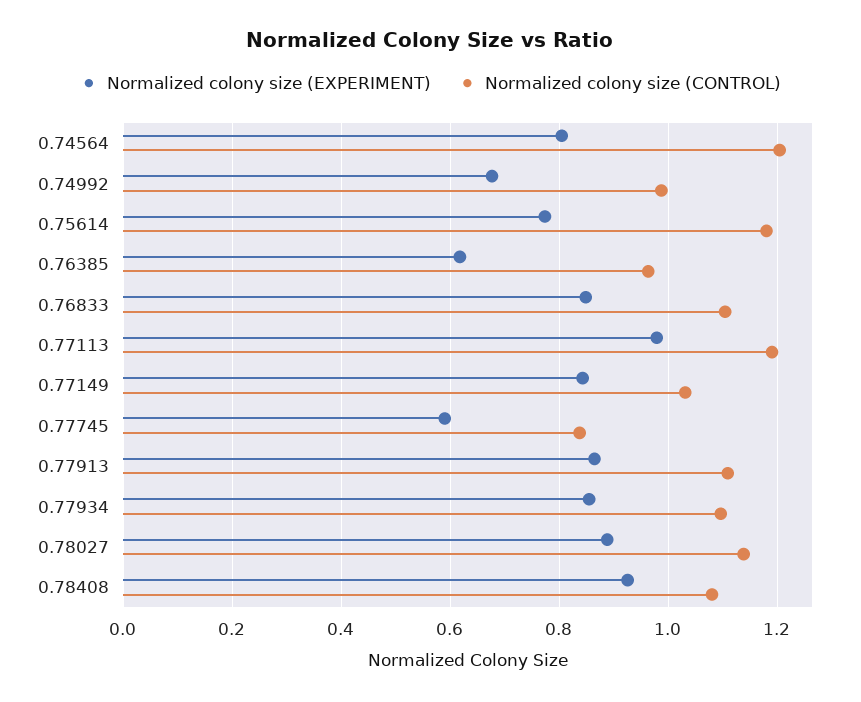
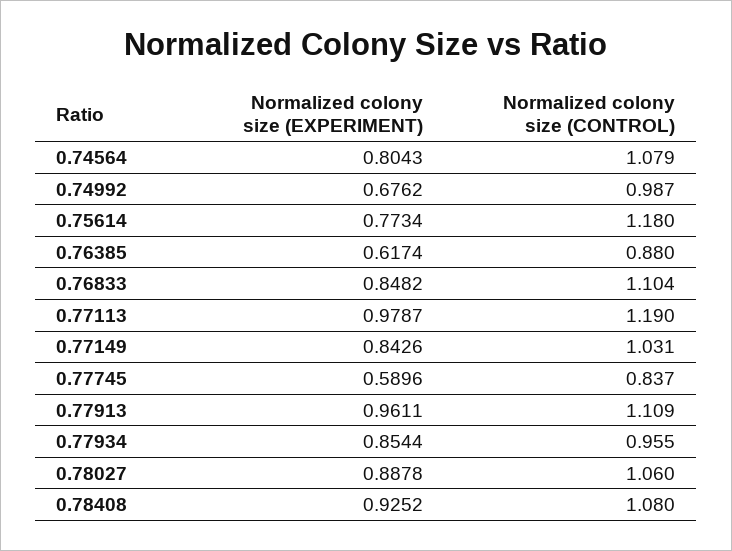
  {
    "Normalized colony size (EXPERIMENT)": {
      "0.74564": 0.8043,
      "0.74992": 0.6762,
      "0.75614": 0.7734,
      "0.76385": 0.6174,
      "0.76833": 0.8482,
      "0.77113": 0.9787,
      "0.77149": 0.8426,
      "0.77745": 0.5896,
-     "0.77913": 0.86,
+     "0.77913": 0.9611,
      "0.77934": 0.8544,
      "0.78027": 0.8878,
      "0.78408": 0.9252
    },
    "Normalized colony size (CONTROL)": {
-     "0.74564": 1.2,
+     "0.74564": 1.079,
      "0.74992": 0.987,
      "0.75614": 1.18,
-     "0.76385": 0.96,
+     "0.76385": 0.88,
      "0.76833": 1.104,
      "0.77113": 1.19,
      "0.77149": 1.031,
      "0.77745": 0.837,
      "0.77913": 1.109,
-     "0.77934": 1.1,
+     "0.77934": 0.955,
-     "0.78027": 1.14,
+     "0.78027": 1.06,
      "0.78408": 1.08
    }
  }

